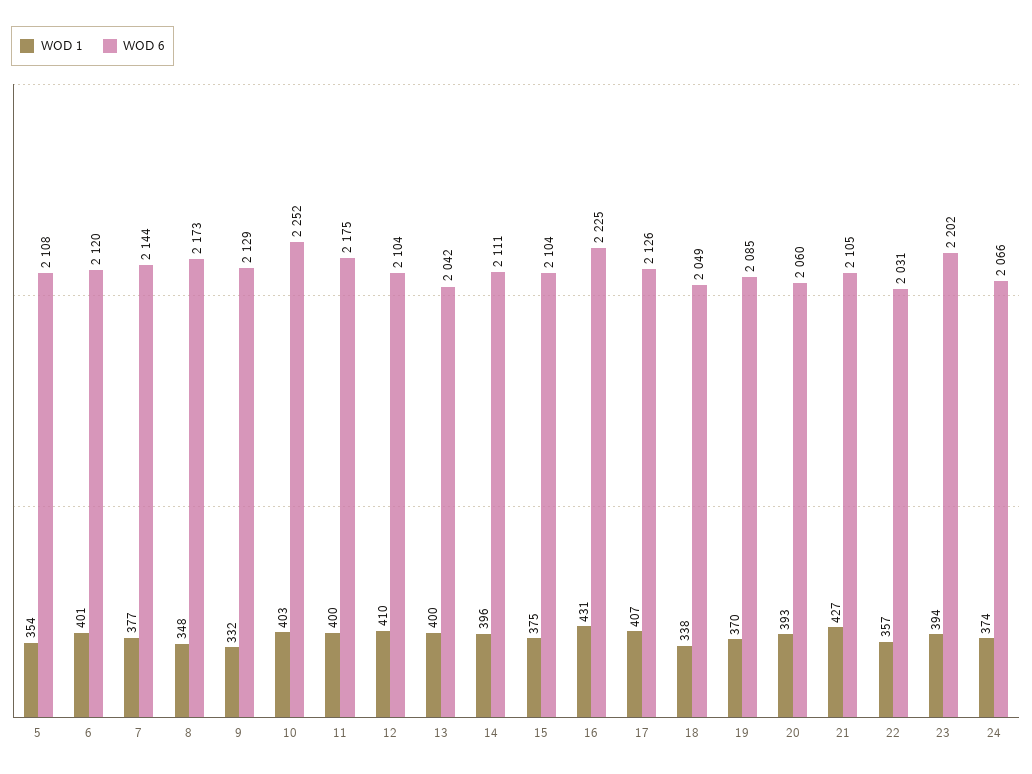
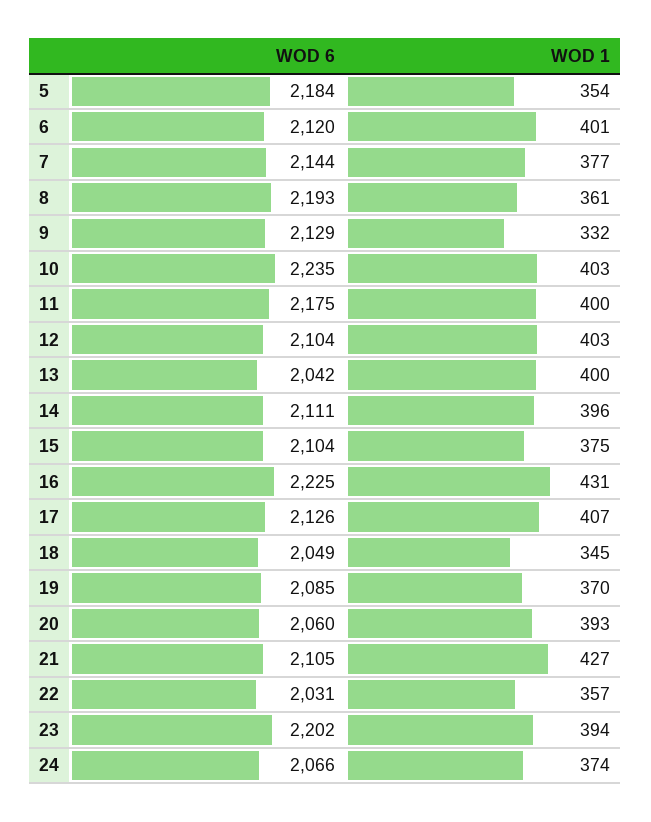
  {
    "WOD 1": {
      "5": 354,
      "6": 401,
      "7": 377,
-     "8": 348,
+     "8": 361,
      "9": 332,
      "10": 403,
      "11": 400,
-     "12": 410,
+     "12": 403,
      "13": 400,
      "14": 396,
      "15": 375,
      "16": 431,
      "17": 407,
-     "18": 338,
+     "18": 345,
      "19": 370,
      "20": 393,
      "21": 427,
      "22": 357,
      "23": 394,
      "24": 374
    },
    "WOD 6": {
-     "5": 2108,
+     "5": 2184,
      "6": 2120,
      "7": 2144,
-     "8": 2173,
+     "8": 2193,
      "9": 2129,
-     "10": 2252,
+     "10": 2235,
      "11": 2175,
      "12": 2104,
      "13": 2042,
      "14": 2111,
      "15": 2104,
      "16": 2225,
      "17": 2126,
      "18": 2049,
      "19": 2085,
      "20": 2060,
      "21": 2105,
      "22": 2031,
      "23": 2202,
      "24": 2066
    }
  }

